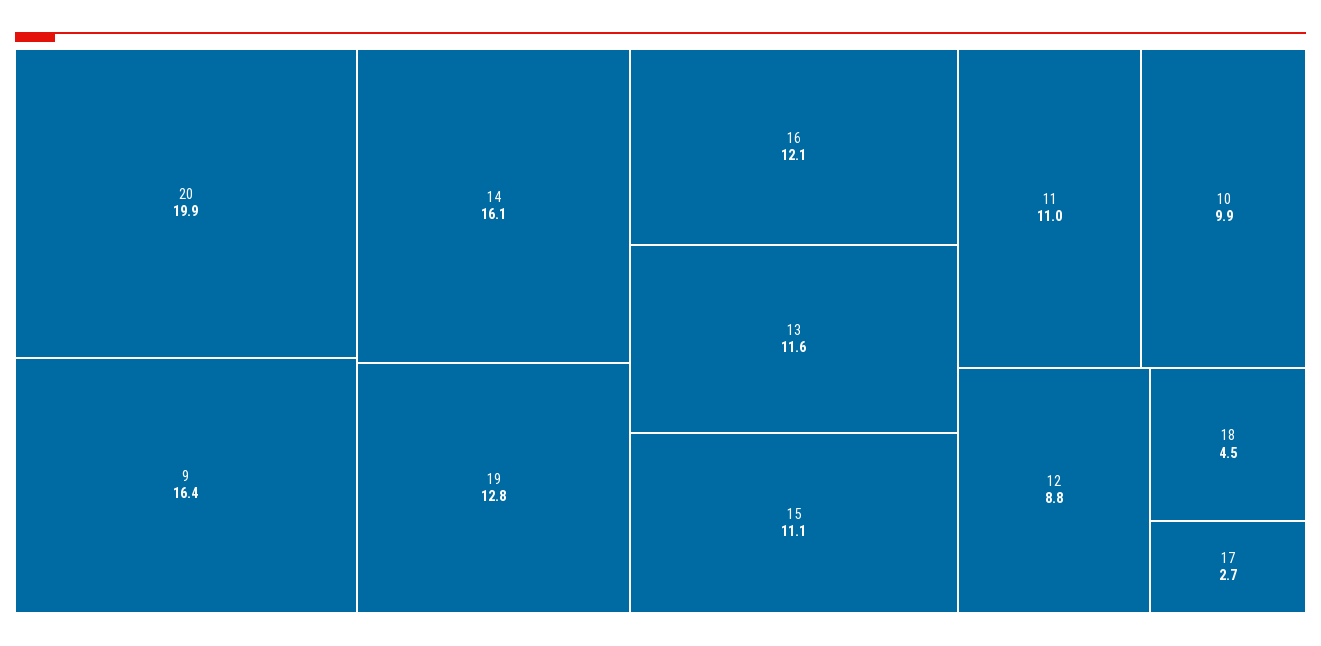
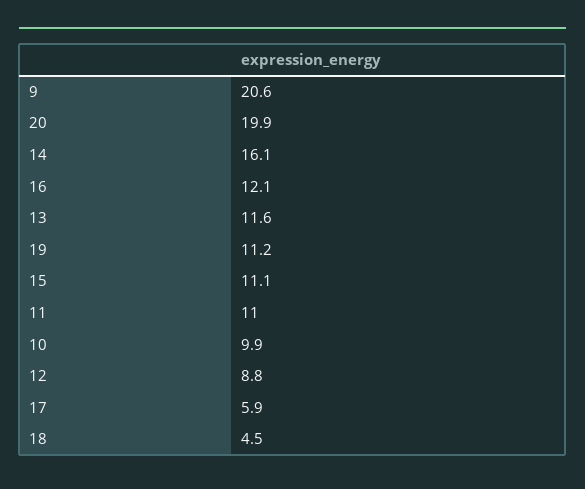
  {
    "20": 19.9,
-   "9": 16.4,
+   "9": 20.6,
    "14": 16.1,
-   "19": 12.8,
+   "19": 11.2,
    "16": 12.1,
    "13": 11.6,
    "15": 11.1,
    "11": 11,
    "10": 9.9,
    "12": 8.8,
    "18": 4.5,
-   "17": 2.7
+   "17": 5.9
  }

